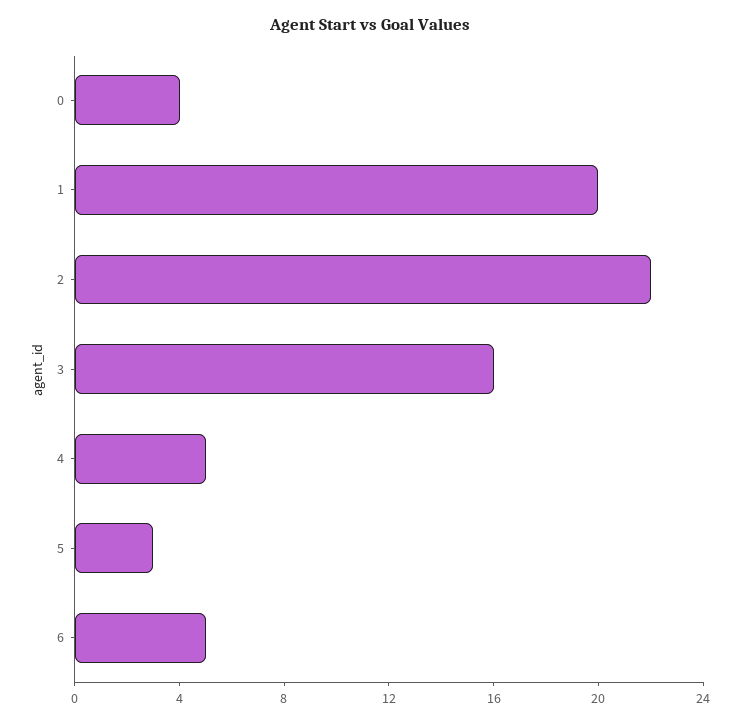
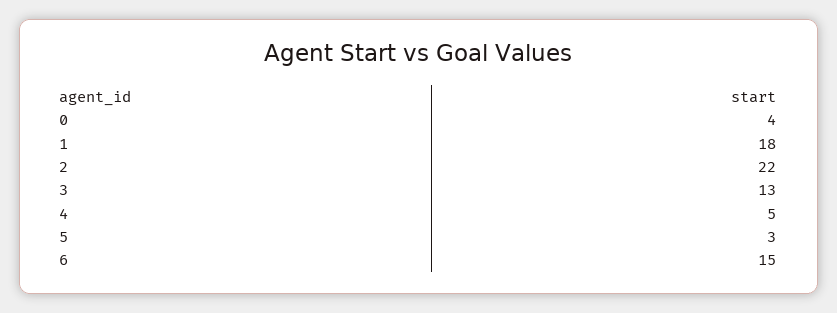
  {
    "0": 4,
-   "1": 20,
+   "1": 18,
    "2": 22,
-   "3": 16,
+   "3": 13,
    "4": 5,
    "5": 3,
-   "6": 5
+   "6": 15
  }

